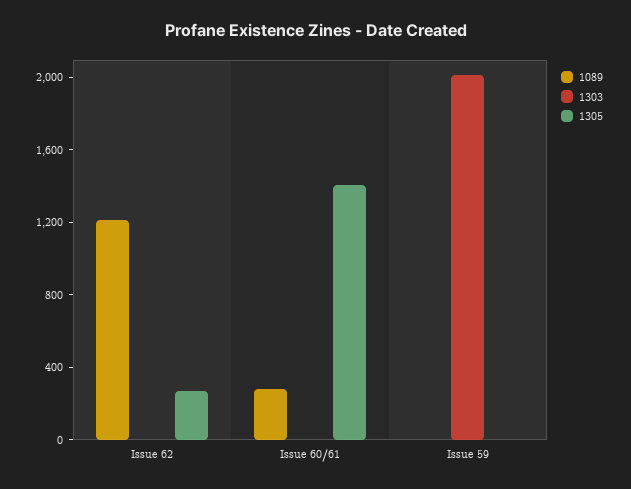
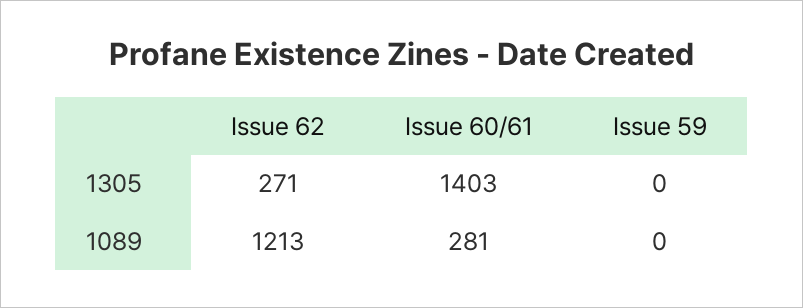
  {
    "1089": {
      "Issue 62": 1213,
      "Issue 60/61": 281,
      "Issue 59": 0
    },
-   "1303": {
-     "Issue 62": 0,
-     "Issue 60/61": 0,
-     "Issue 59": 2000
-   },
    "1305": {
      "Issue 62": 271,
      "Issue 60/61": 1403,
      "Issue 59": 0
    }
  }

